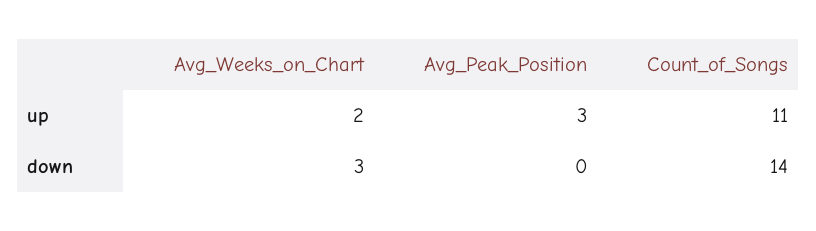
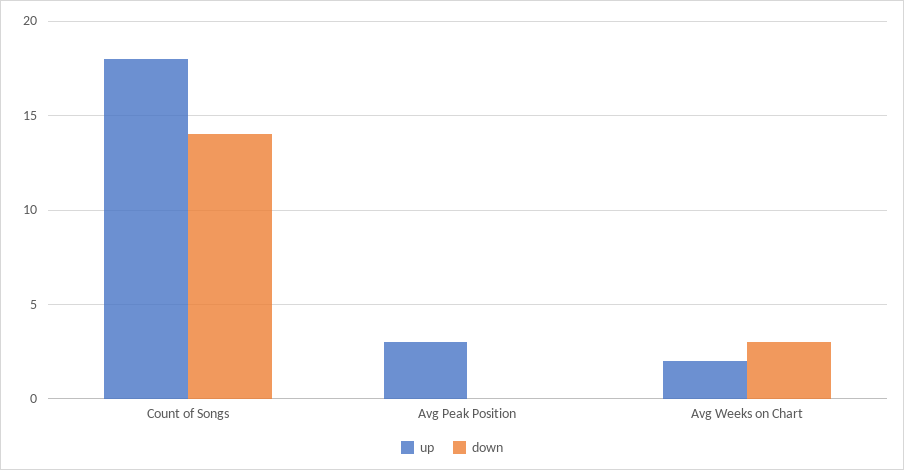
  {
    "up": {
      "Avg_Weeks_on_Chart": 2,
      "Avg_Peak_Position": 3,
-     "Count_of_Songs": 11
+     "Count_of_Songs": 18
    },
    "down": {
      "Avg_Weeks_on_Chart": 3,
      "Avg_Peak_Position": 0,
      "Count_of_Songs": 14
    }
  }

